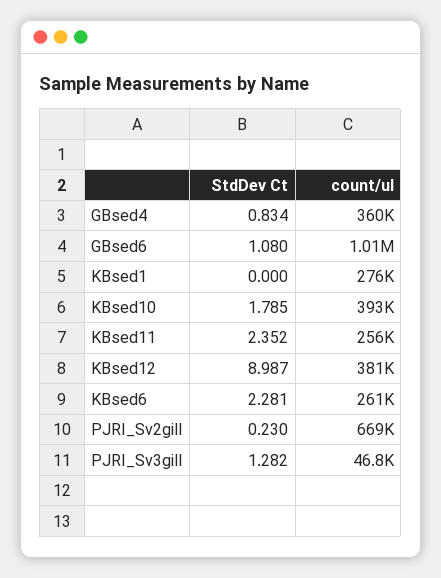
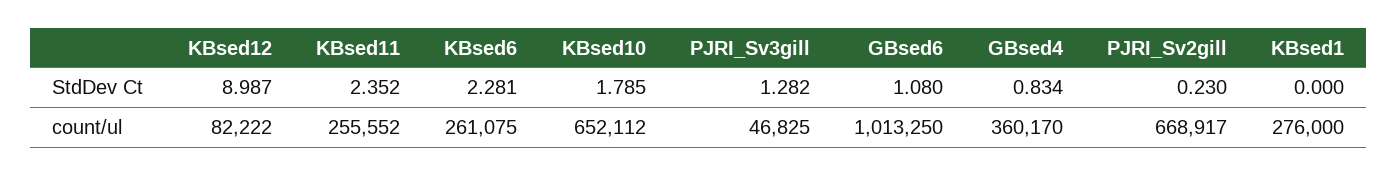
  {
    "StdDev Ct": {
      "GBsed4": 0.834,
      "GBsed6": 1.08,
      "KBsed1": 0,
      "KBsed10": 1.785,
      "KBsed11": 2.352,
      "KBsed12": 8.987,
      "KBsed6": 2.281,
      "PJRI_Sv2gill": 0.23,
      "PJRI_Sv3gill": 1.282
    },
    "count/ul": {
      "GBsed4": 360170,
      "GBsed6": 1013250,
      "KBsed1": 276000,
-     "KBsed10": 393000,
+     "KBsed10": 652112,
      "KBsed11": 255552,
-     "KBsed12": 381000,
+     "KBsed12": 82222,
      "KBsed6": 261075,
      "PJRI_Sv2gill": 668917,
      "PJRI_Sv3gill": 46825
    }
  }

